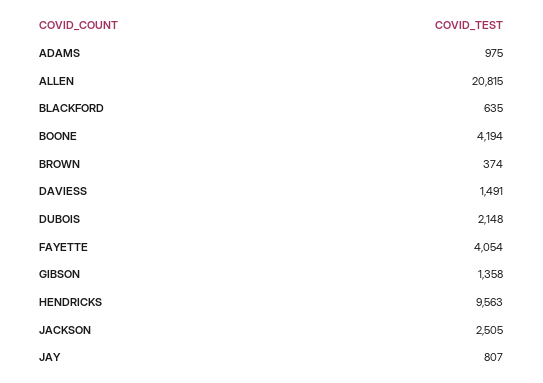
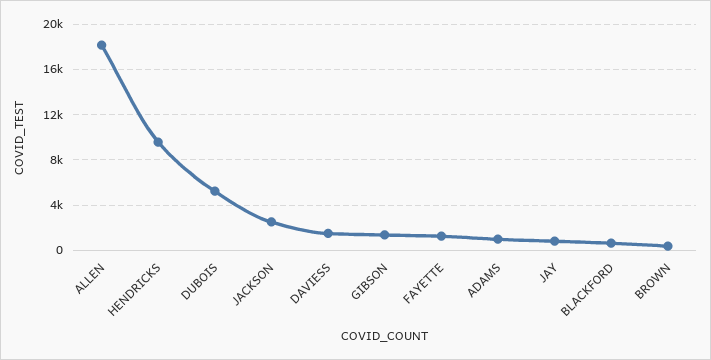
  {
    "ADAMS": 975,
-   "ALLEN": 20815,
+   "ALLEN": 18000,
    "BLACKFORD": 635,
-   "BOONE": 4194,
    "BROWN": 374,
    "DAVIESS": 1491,
-   "DUBOIS": 2148,
+   "DUBOIS": 5000,
-   "FAYETTE": 4054,
+   "FAYETTE": 1000,
    "GIBSON": 1358,
    "HENDRICKS": 9563,
    "JACKSON": 2505,
    "JAY": 807
  }

